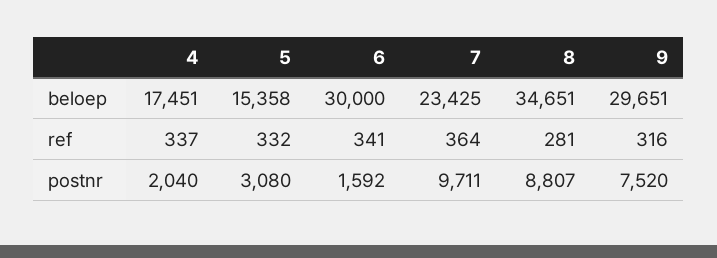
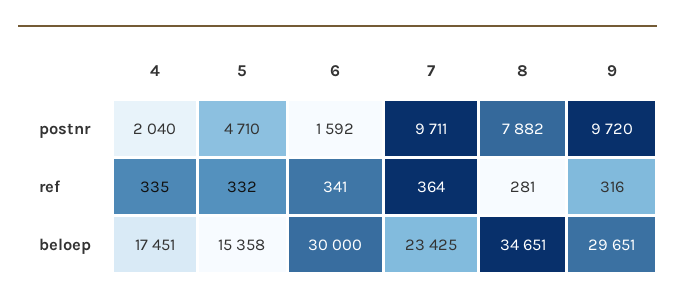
  {
    "4": {
      "beloep": 17451,
-     "ref": 337,
+     "ref": 335,
      "postnr": 2040
    },
    "5": {
      "beloep": 15358,
      "ref": 332,
-     "postnr": 3080
+     "postnr": 4710
    },
    "6": {
      "beloep": 30000,
      "ref": 341,
      "postnr": 1592
    },
    "7": {
      "beloep": 23425,
      "ref": 364,
      "postnr": 9711
    },
    "8": {
      "beloep": 34651,
      "ref": 281,
-     "postnr": 8807
+     "postnr": 7882
    },
    "9": {
      "beloep": 29651,
      "ref": 316,
-     "postnr": 7520
+     "postnr": 9720
    }
  }

